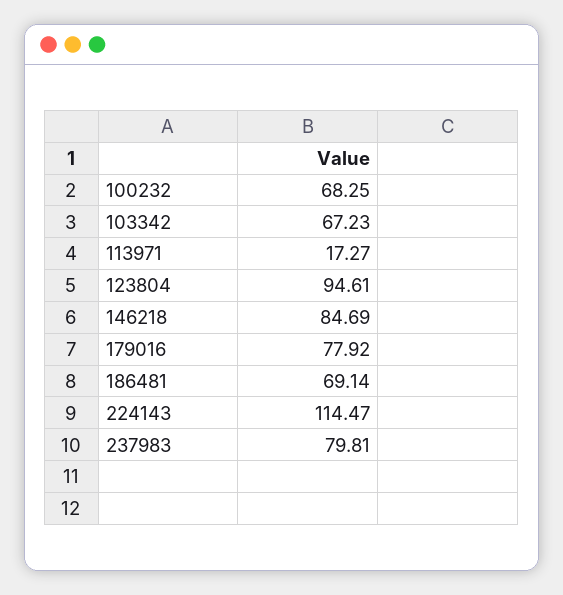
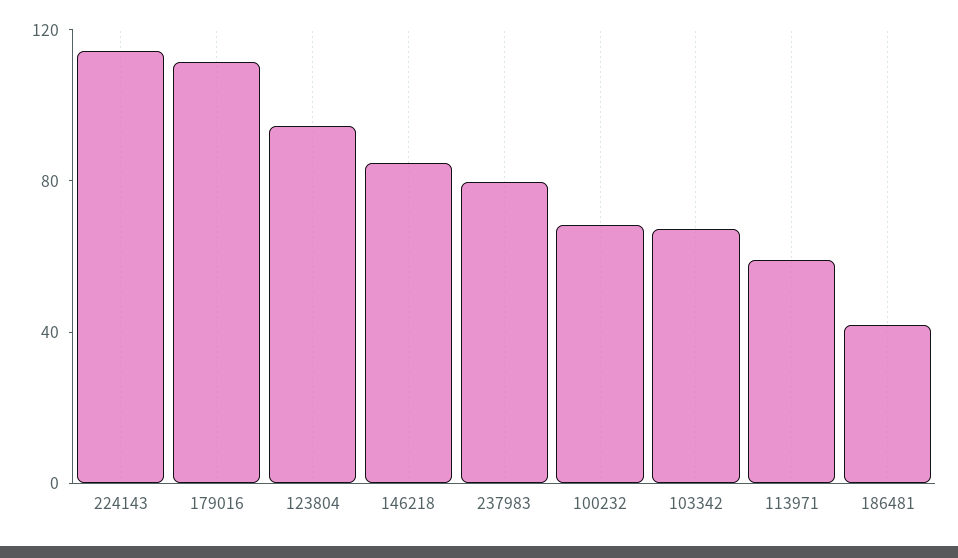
  {
    "100232": 68.25,
    "103342": 67.23,
-   "113971": 17.27,
+   "113971": 60,
    "123804": 94.61,
    "146218": 84.69,
-   "179016": 77.92,
+   "179016": 110,
-   "186481": 69.14,
+   "186481": 40,
    "224143": 114.47,
    "237983": 79.81
  }

